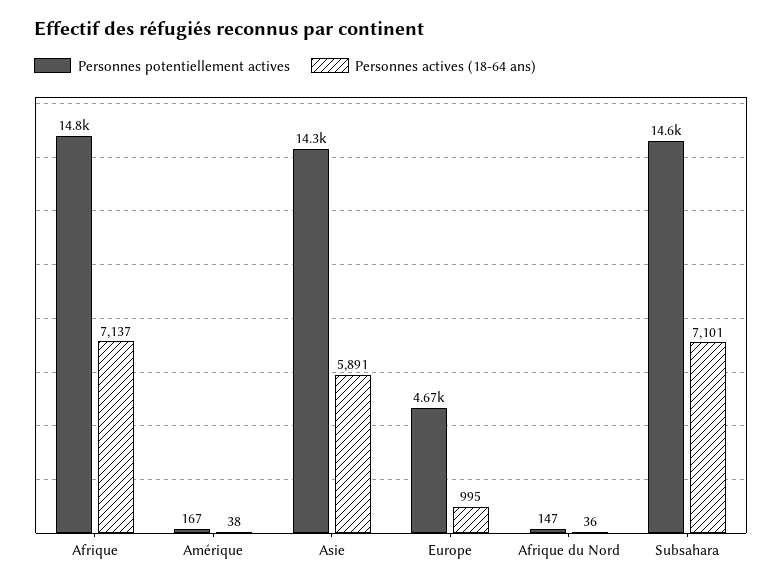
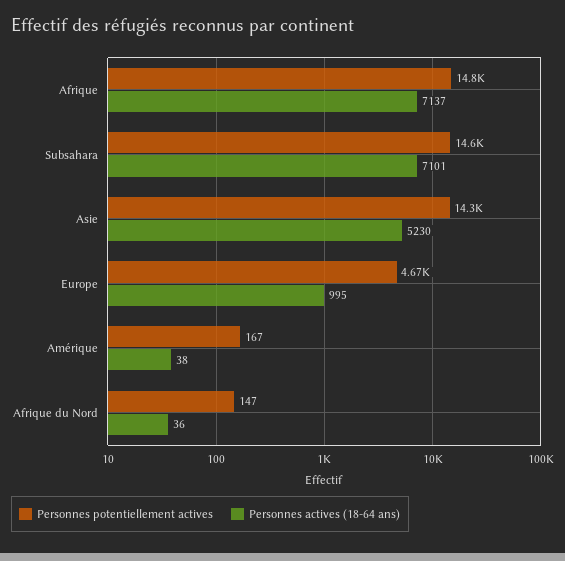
  {
    "Personnes potentiellement actives": {
      "Afrique": 14800,
      "Amérique": 167,
      "Asie": 14300,
      "Europe": 4670,
      "Afrique du Nord": 147,
      "Subsahara": 14600
    },
    "Personnes actives (18-64 ans)": {
      "Afrique": 7137,
      "Amérique": 38,
-     "Asie": 5891,
+     "Asie": 5230,
      "Europe": 995,
      "Afrique du Nord": 36,
      "Subsahara": 7101
    }
  }

